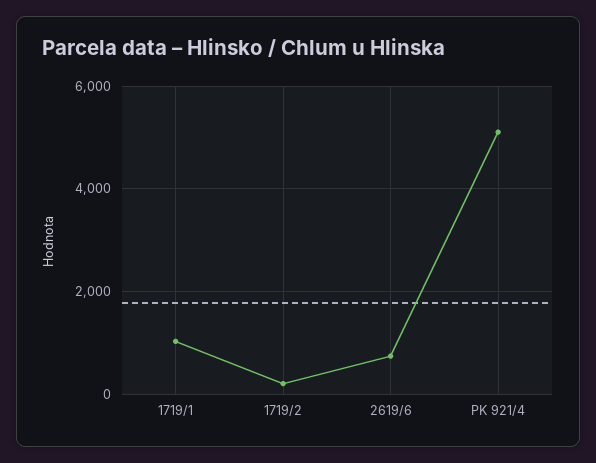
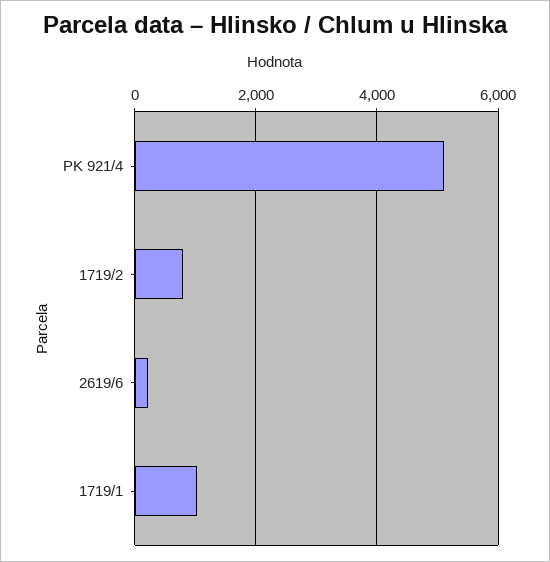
  {
    "1719/1": 1000,
-   "1719/2": 200,
+   "1719/2": 800,
-   "2619/6": 800,
+   "2619/6": 200,
    "PK 921/4": 5200
  }

